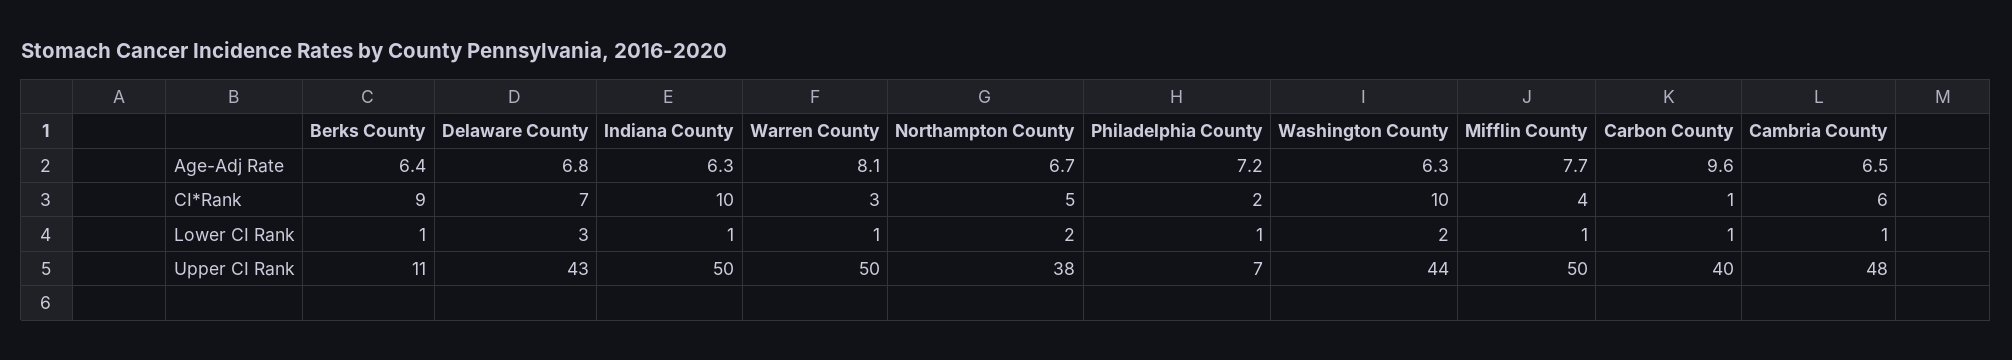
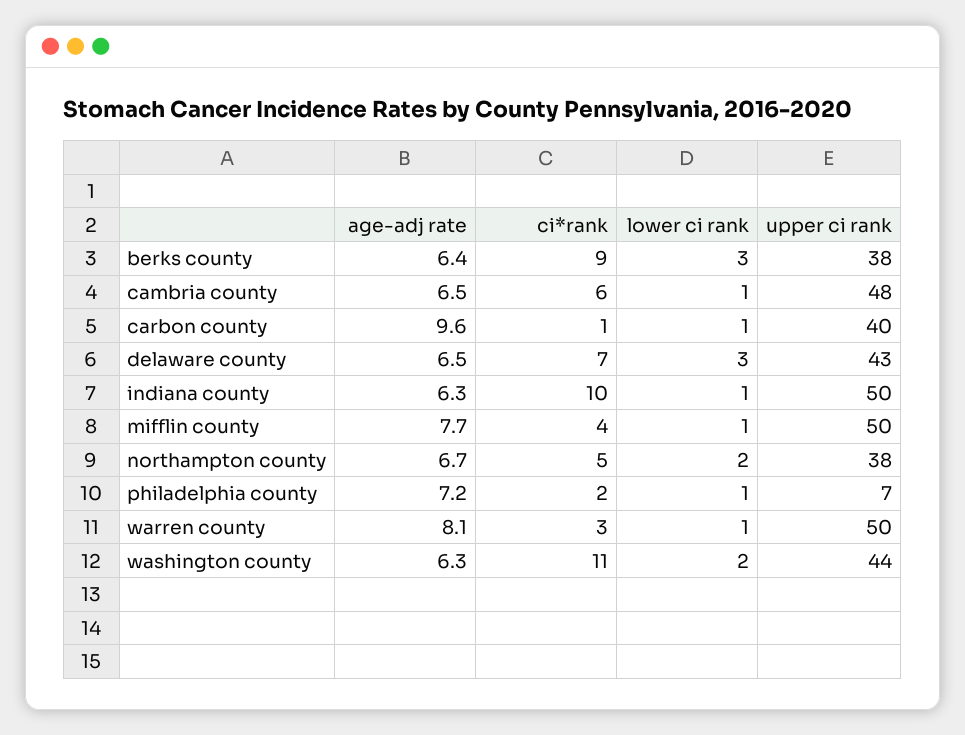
  {
    "Berks County": {
      "Age-Adj Rate": 6.4,
      "CI*Rank": 9,
-     "Lower CI Rank": 1,
+     "Lower CI Rank": 3,
-     "Upper CI Rank": 11
+     "Upper CI Rank": 38
    },
    "Delaware County": {
-     "Age-Adj Rate": 6.8,
+     "Age-Adj Rate": 6.5,
      "CI*Rank": 7,
      "Lower CI Rank": 3,
      "Upper CI Rank": 43
    },
    "Indiana County": {
      "Age-Adj Rate": 6.3,
      "CI*Rank": 10,
      "Lower CI Rank": 1,
      "Upper CI Rank": 50
    },
    "Warren County": {
      "Age-Adj Rate": 8.1,
      "CI*Rank": 3,
      "Lower CI Rank": 1,
      "Upper CI Rank": 50
    },
    "Northampton County": {
      "Age-Adj Rate": 6.7,
      "CI*Rank": 5,
      "Lower CI Rank": 2,
      "Upper CI Rank": 38
    },
    "Philadelphia County": {
      "Age-Adj Rate": 7.2,
      "CI*Rank": 2,
      "Lower CI Rank": 1,
      "Upper CI Rank": 7
    },
    "Washington County": {
      "Age-Adj Rate": 6.3,
-     "CI*Rank": 10,
+     "CI*Rank": 11,
      "Lower CI Rank": 2,
      "Upper CI Rank": 44
    },
    "Mifflin County": {
      "Age-Adj Rate": 7.7,
      "CI*Rank": 4,
      "Lower CI Rank": 1,
      "Upper CI Rank": 50
    },
    "Carbon County": {
      "Age-Adj Rate": 9.6,
      "CI*Rank": 1,
      "Lower CI Rank": 1,
      "Upper CI Rank": 40
    },
    "Cambria County": {
      "Age-Adj Rate": 6.5,
      "CI*Rank": 6,
      "Lower CI Rank": 1,
      "Upper CI Rank": 48
    }
  }

